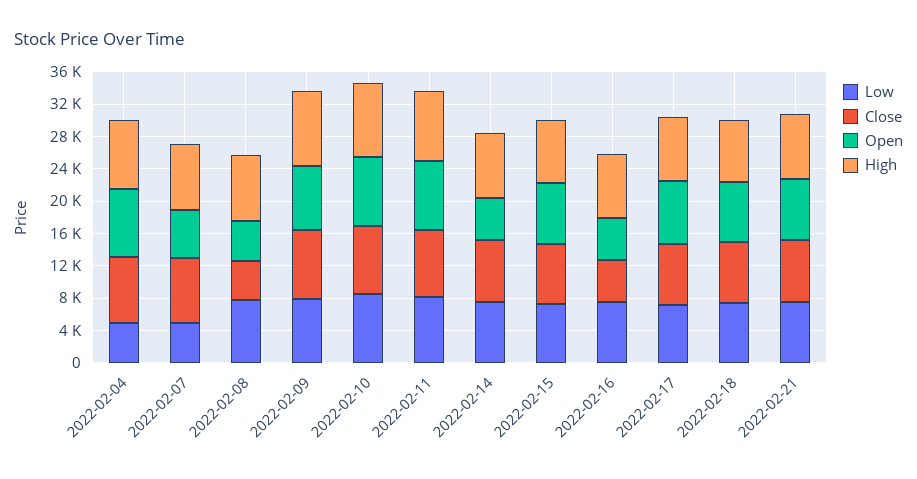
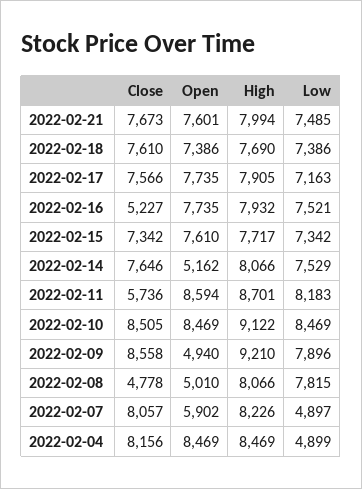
  {
    "Low": {
      "2022-02-04": 4899,
      "2022-02-07": 4897,
      "2022-02-08": 7815,
      "2022-02-09": 7896,
      "2022-02-10": 8469,
      "2022-02-11": 8183,
      "2022-02-14": 7529,
      "2022-02-15": 7342,
      "2022-02-16": 7521,
      "2022-02-17": 7163,
      "2022-02-18": 7386,
      "2022-02-21": 7485
    },
    "Close": {
      "2022-02-04": 8156,
      "2022-02-07": 8057,
      "2022-02-08": 4778,
      "2022-02-09": 8558,
      "2022-02-10": 8505,
-     "2022-02-11": 8000,
+     "2022-02-11": 5736,
      "2022-02-14": 7646,
      "2022-02-15": 7342,
      "2022-02-16": 5227,
      "2022-02-17": 7566,
      "2022-02-18": 7610,
      "2022-02-21": 7673
    },
    "Open": {
      "2022-02-04": 8469,
      "2022-02-07": 5902,
      "2022-02-08": 5010,
-     "2022-02-09": 8000,
+     "2022-02-09": 4940,
      "2022-02-10": 8469,
      "2022-02-11": 8594,
      "2022-02-14": 5162,
      "2022-02-15": 7610,
-     "2022-02-16": 5000,
+     "2022-02-16": 7735,
      "2022-02-17": 7735,
      "2022-02-18": 7386,
      "2022-02-21": 7601
    },
    "High": {
      "2022-02-04": 8469,
      "2022-02-07": 8226,
      "2022-02-08": 8066,
      "2022-02-09": 9210,
      "2022-02-10": 9122,
      "2022-02-11": 8701,
      "2022-02-14": 8066,
      "2022-02-15": 7717,
      "2022-02-16": 7932,
      "2022-02-17": 7905,
      "2022-02-18": 7690,
      "2022-02-21": 7994
    }
  }

